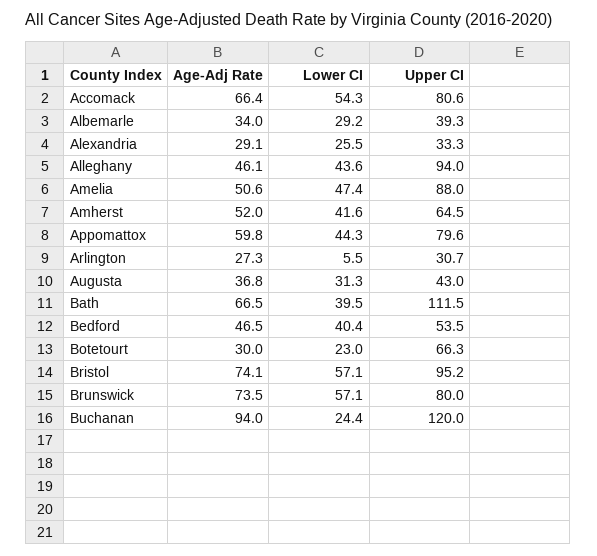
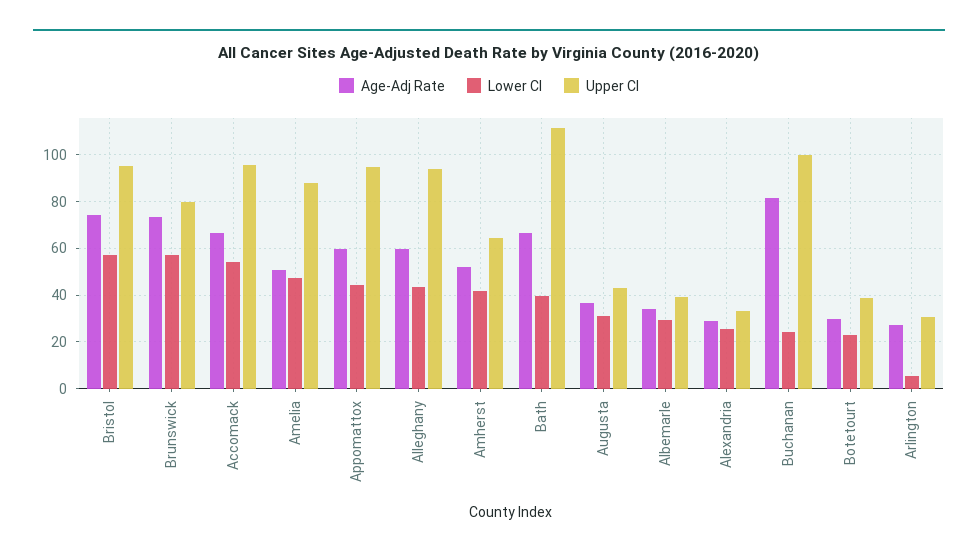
  {
    "Age-Adj Rate": {
      "Accomack": 66.4,
      "Albemarle": 34,
      "Alexandria": 29.1,
-     "Alleghany": 46.1,
+     "Alleghany": 60,
      "Amelia": 50.6,
      "Amherst": 52,
      "Appomattox": 59.8,
      "Arlington": 27.3,
      "Augusta": 36.8,
      "Bath": 66.5,
-     "Bedford": 46.5,
      "Botetourt": 30,
      "Bristol": 74.1,
      "Brunswick": 73.5,
-     "Buchanan": 94
+     "Buchanan": 80
    },
    "Lower CI": {
      "Accomack": 54.3,
      "Albemarle": 29.2,
      "Alexandria": 25.5,
      "Alleghany": 43.6,
      "Amelia": 47.4,
      "Amherst": 41.6,
      "Appomattox": 44.3,
      "Arlington": 5.5,
      "Augusta": 31.3,
      "Bath": 39.5,
-     "Bedford": 40.4,
      "Botetourt": 23,
      "Bristol": 57.1,
      "Brunswick": 57.1,
      "Buchanan": 24.4
    },
    "Upper CI": {
-     "Accomack": 80.6,
+     "Accomack": 95,
      "Albemarle": 39.3,
      "Alexandria": 33.3,
      "Alleghany": 94,
      "Amelia": 88,
      "Amherst": 64.5,
-     "Appomattox": 79.6,
+     "Appomattox": 95,
      "Arlington": 30.7,
      "Augusta": 43,
      "Bath": 111.5,
-     "Bedford": 53.5,
-     "Botetourt": 66.3,
+     "Botetourt": 40,
      "Bristol": 95.2,
      "Brunswick": 80,
-     "Buchanan": 120
+     "Buchanan": 100
    }
  }

